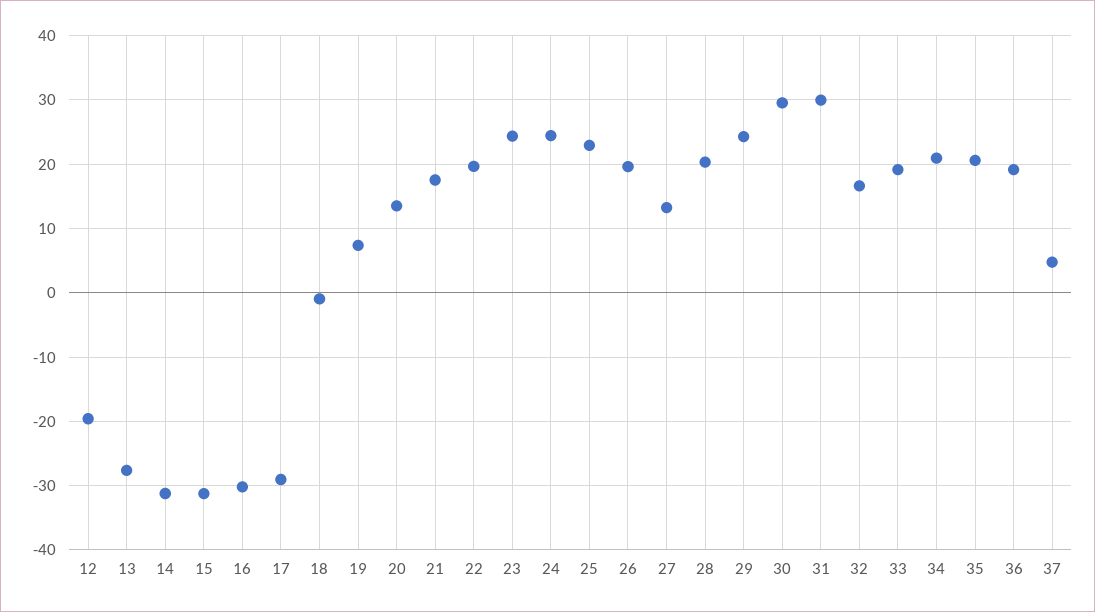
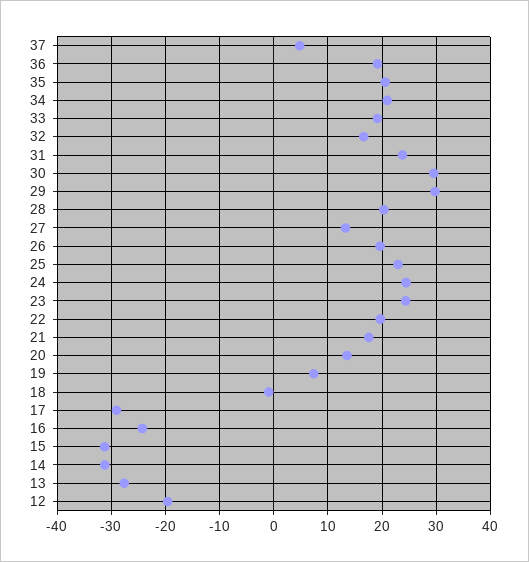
  {
    "12": -20,
    "13": -28,
    "14": -31,
    "15": -31,
-   "16": -30,
+   "16": -24,
    "17": -29,
    "18": -1,
    "19": 7,
    "20": 14,
    "21": 18,
    "22": 20,
    "23": 24,
    "24": 24,
    "25": 23,
    "26": 20,
    "27": 13,
    "28": 20,
-   "29": 24,
+   "29": 30,
    "30": 30,
-   "31": 30,
+   "31": 24,
    "32": 17,
    "33": 19,
    "34": 21,
    "35": 21,
    "36": 19,
    "37": 5
  }

